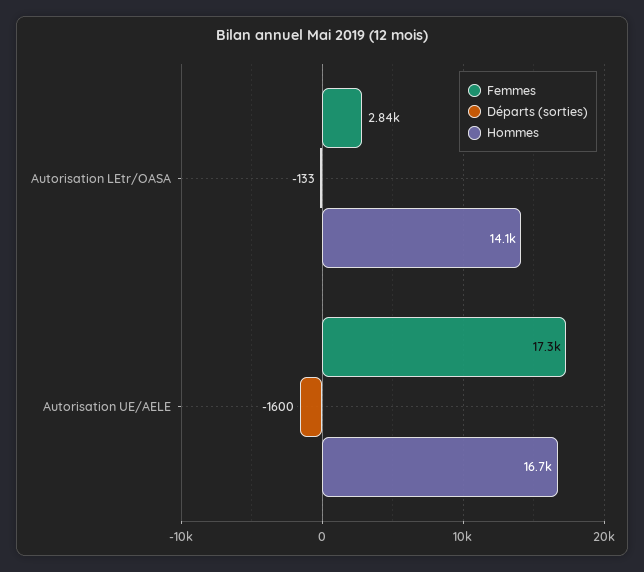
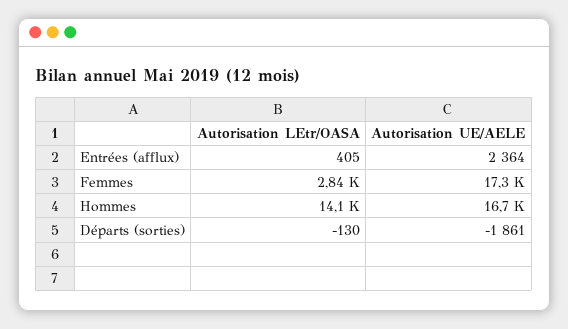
  {
    "Femmes": {
      "Autorisation LEtr/OASA": 2840,
      "Autorisation UE/AELE": 17300
    },
    "Départs (sorties)": {
-     "Autorisation LEtr/OASA": -133,
+     "Autorisation LEtr/OASA": -130,
-     "Autorisation UE/AELE": -1600
+     "Autorisation UE/AELE": -1861
    },
    "Hommes": {
      "Autorisation LEtr/OASA": 14100,
      "Autorisation UE/AELE": 16700
-   }
+   },
+   "Entrées (afflux)": {
+     "Autorisation LEtr/OASA": 405,
+     "Autorisation UE/AELE": 2364
+   }
  }

